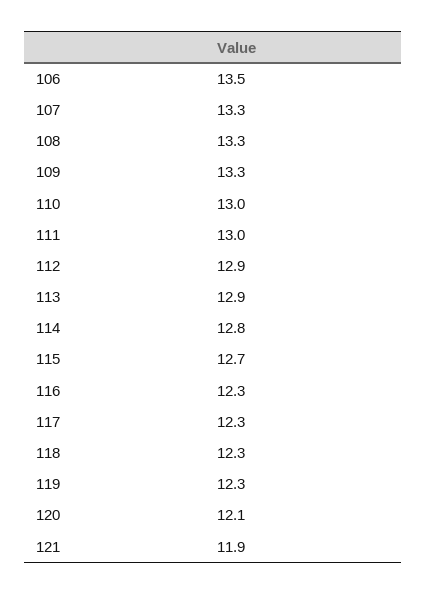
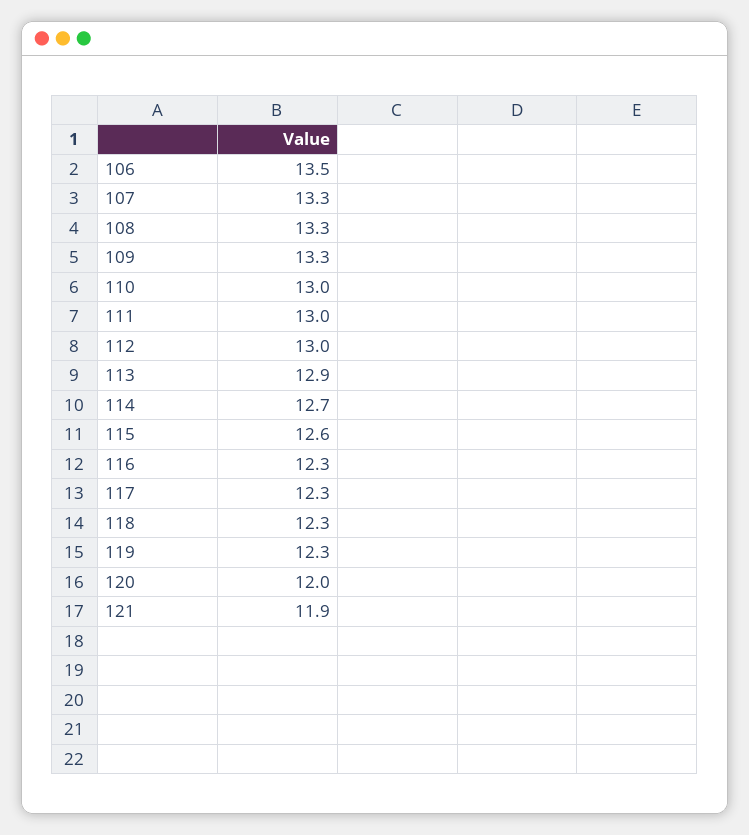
  {
    "106": 13.5,
    "107": 13.3,
    "108": 13.3,
    "109": 13.3,
    "110": 13,
    "111": 13,
-   "112": 12.9,
+   "112": 13,
    "113": 12.9,
-   "114": 12.8,
+   "114": 12.7,
-   "115": 12.7,
+   "115": 12.6,
    "116": 12.3,
    "117": 12.3,
    "118": 12.3,
    "119": 12.3,
-   "120": 12.1,
+   "120": 12,
    "121": 11.9
  }

